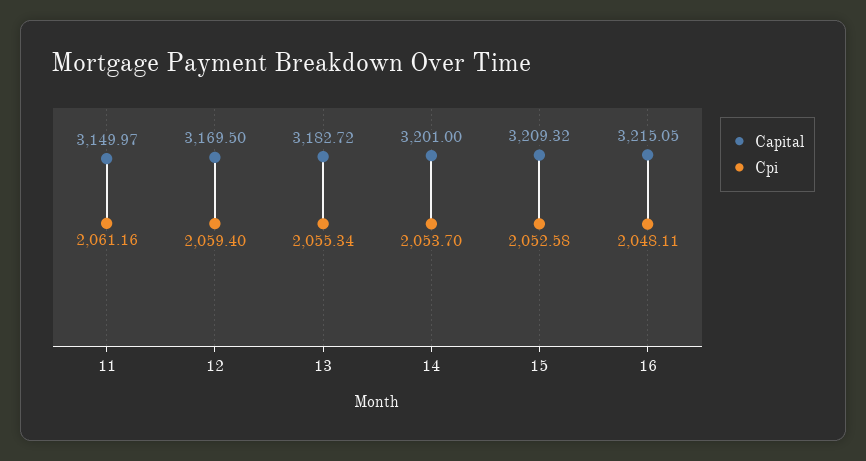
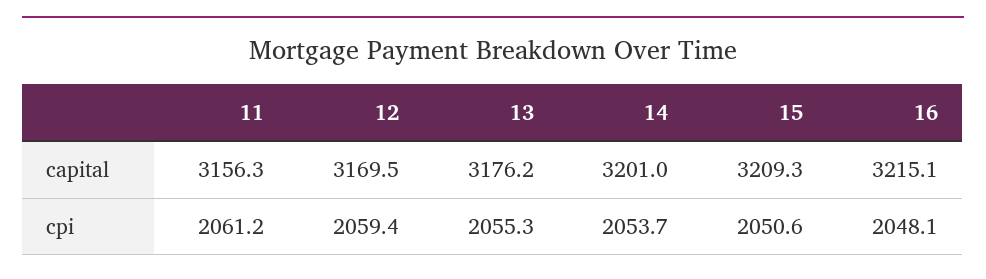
  {
    "Capital": {
-     "11": 3149.97,
+     "11": 3156.3,
      "12": 3169.5,
-     "13": 3182.72,
+     "13": 3176.2,
      "14": 3201,
      "15": 3209.32,
      "16": 3215.05
    },
    "Cpi": {
      "11": 2061.16,
      "12": 2059.4,
      "13": 2055.34,
      "14": 2053.7,
-     "15": 2052.58,
+     "15": 2050.6,
      "16": 2048.11
    }
  }

